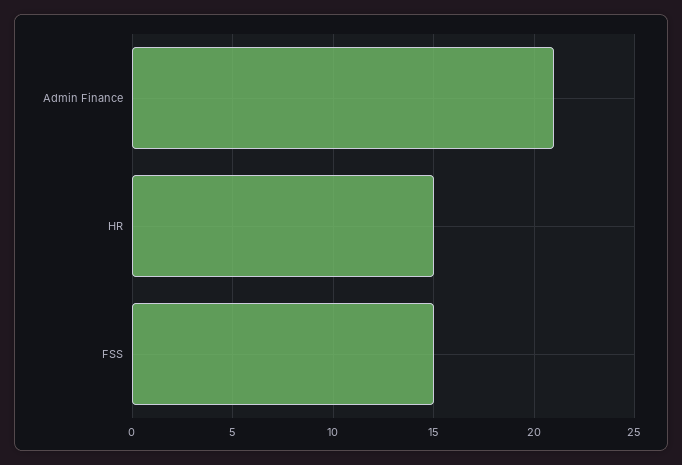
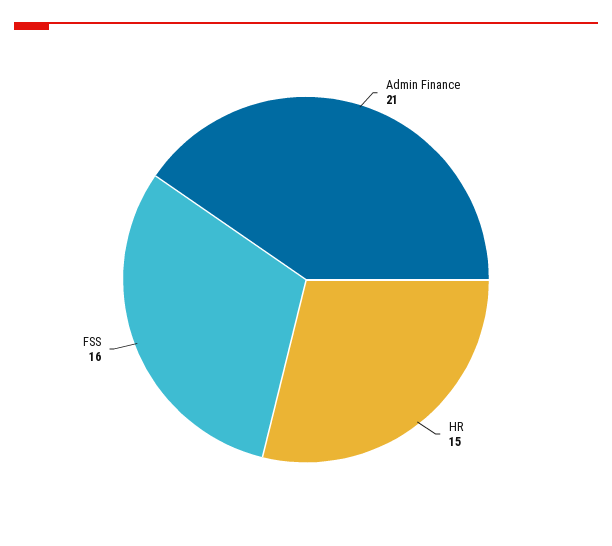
  {
    "Admin Finance": 21,
    "HR": 15,
-   "FSS": 15
+   "FSS": 16
  }

